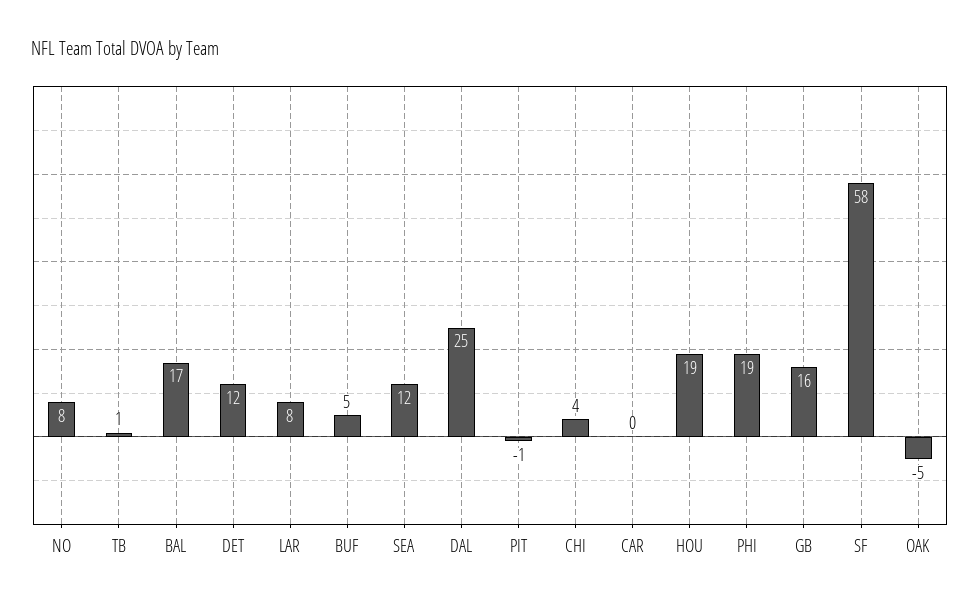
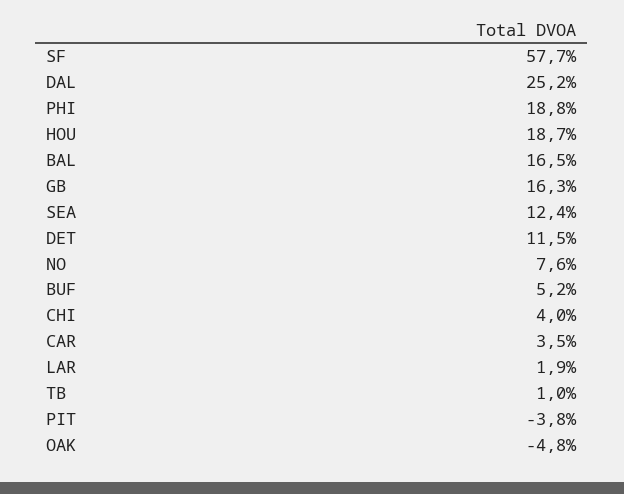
  {
    "NO": 7.6,
    "TB": 1,
    "BAL": 16.5,
    "DET": 11.5,
-   "LAR": 8,
+   "LAR": 1.9,
    "BUF": 5.2,
    "SEA": 12.4,
    "DAL": 25.2,
-   "PIT": -1,
+   "PIT": -3.8,
    "CHI": 4,
-   "CAR": 0,
+   "CAR": 3.5,
    "HOU": 18.7,
    "PHI": 18.8,
    "GB": 16.3,
    "SF": 57.7,
    "OAK": -4.8
  }

